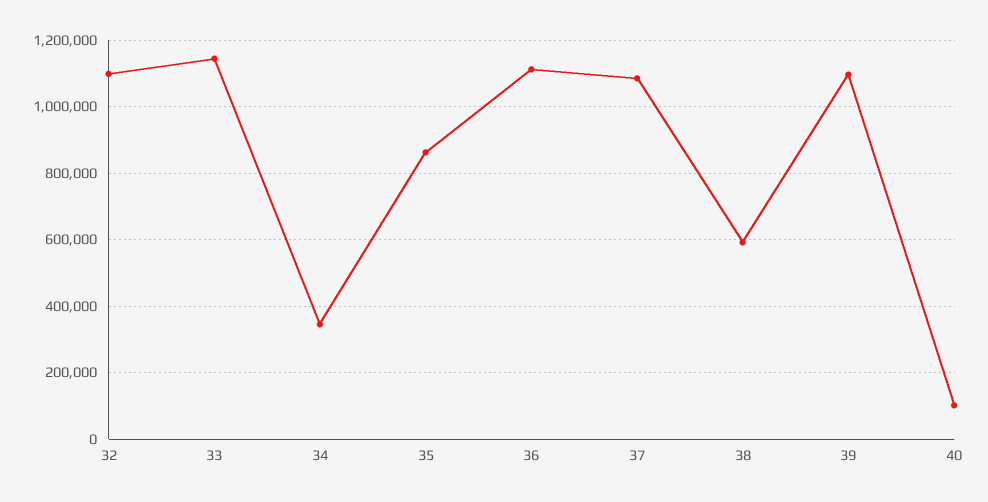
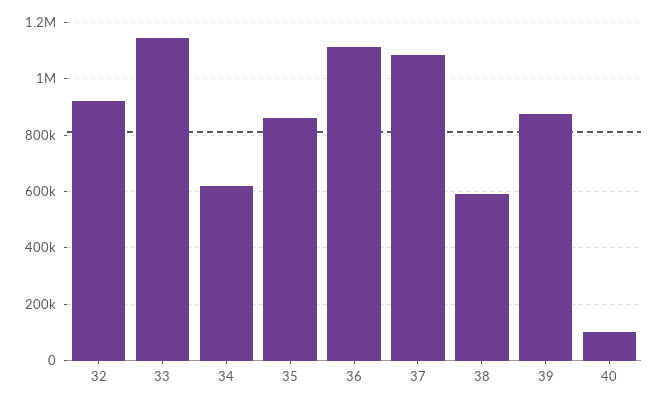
  {
-   "32": 1100000,
+   "32": 925000,
    "33": 1140000,
-   "34": 340000,
+   "34": 625000,
    "35": 860000,
    "36": 1120000,
    "37": 1080000,
    "38": 600000,
-   "39": 1100000,
+   "39": 875000,
    "40": 100000
  }

